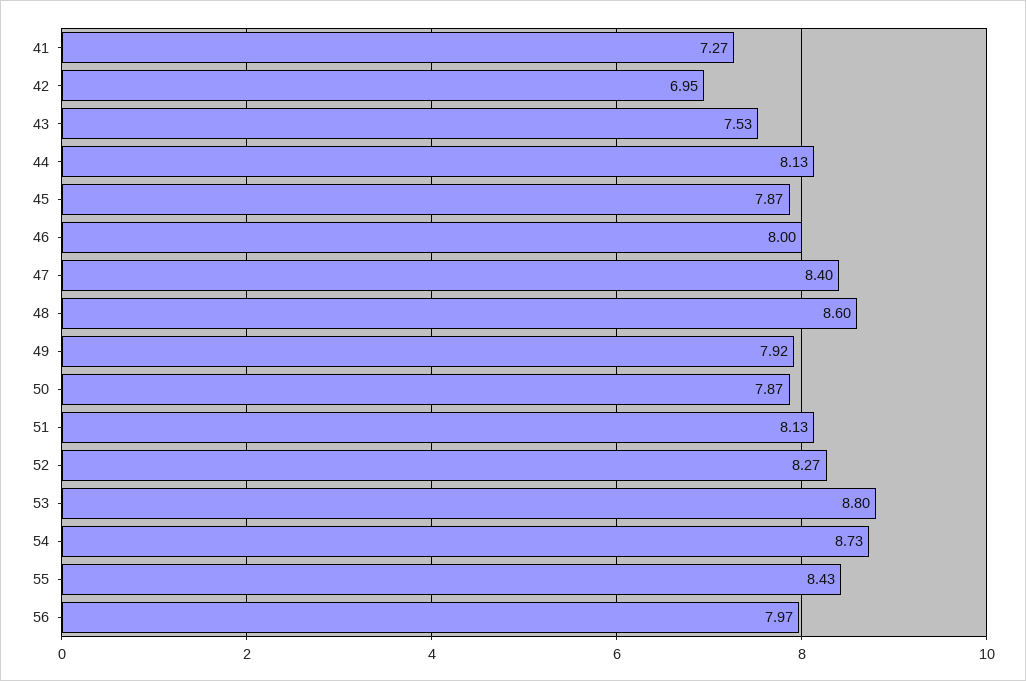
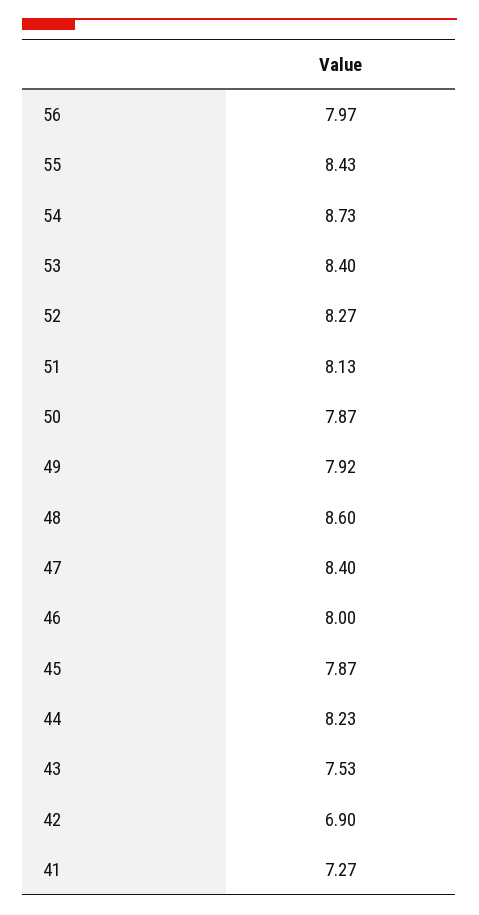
  {
    "41": 7.27,
-   "42": 6.95,
+   "42": 6.9,
    "43": 7.53,
-   "44": 8.13,
+   "44": 8.23,
    "45": 7.87,
    "46": 8,
    "47": 8.4,
    "48": 8.6,
    "49": 7.92,
    "50": 7.87,
    "51": 8.13,
    "52": 8.27,
-   "53": 8.8,
+   "53": 8.4,
    "54": 8.73,
    "55": 8.43,
    "56": 7.97
  }

